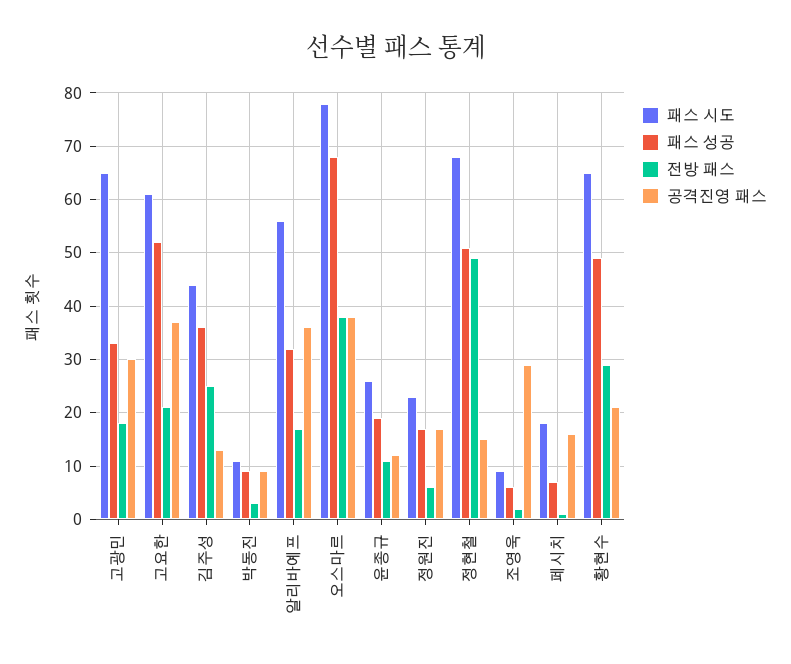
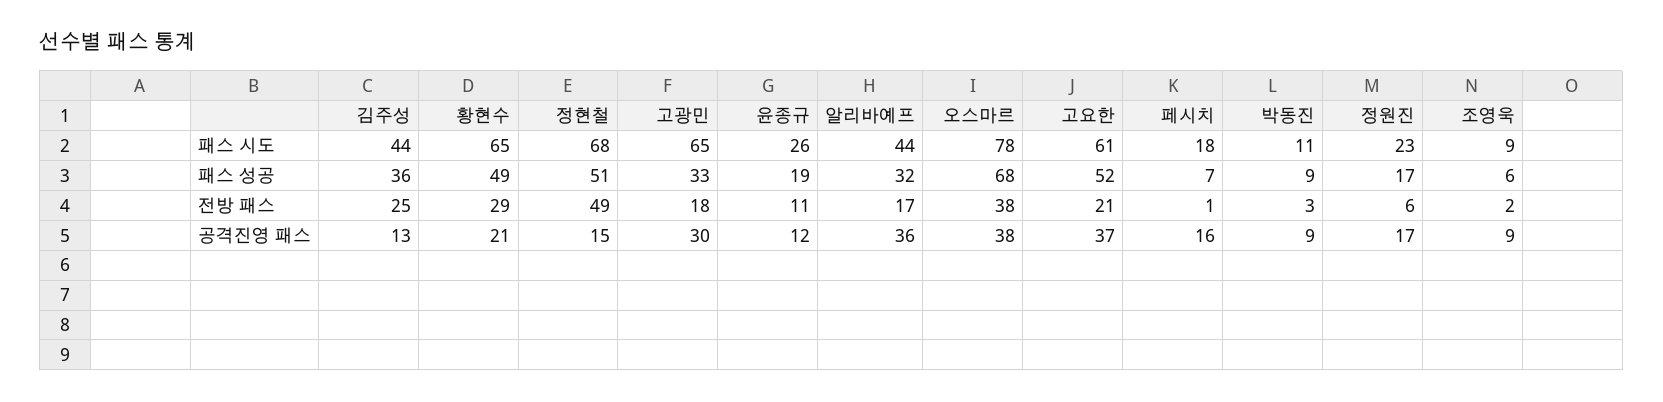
  {
    "패스 시도": {
      "고광민": 65,
      "고요한": 61,
      "김주성": 44,
      "박동진": 11,
-     "알리바예프": 55,
+     "알리바예프": 44,
      "오스마르": 78,
      "윤종규": 26,
      "정원진": 23,
      "정현철": 68,
      "조영욱": 9,
      "페시치": 18,
      "황현수": 65
    },
    "패스 성공": {
      "고광민": 33,
      "고요한": 52,
      "김주성": 36,
      "박동진": 9,
      "알리바예프": 32,
      "오스마르": 68,
      "윤종규": 19,
      "정원진": 17,
      "정현철": 51,
      "조영욱": 6,
      "페시치": 7,
      "황현수": 49
    },
    "전방 패스": {
      "고광민": 18,
      "고요한": 21,
      "김주성": 25,
      "박동진": 3,
      "알리바예프": 17,
      "오스마르": 38,
      "윤종규": 11,
      "정원진": 6,
      "정현철": 49,
      "조영욱": 2,
      "페시치": 1,
      "황현수": 29
    },
    "공격진영 패스": {
      "고광민": 30,
      "고요한": 37,
      "김주성": 13,
      "박동진": 9,
      "알리바예프": 36,
      "오스마르": 38,
      "윤종규": 12,
      "정원진": 17,
      "정현철": 15,
-     "조영욱": 30,
+     "조영욱": 9,
      "페시치": 16,
      "황현수": 21
    }
  }

